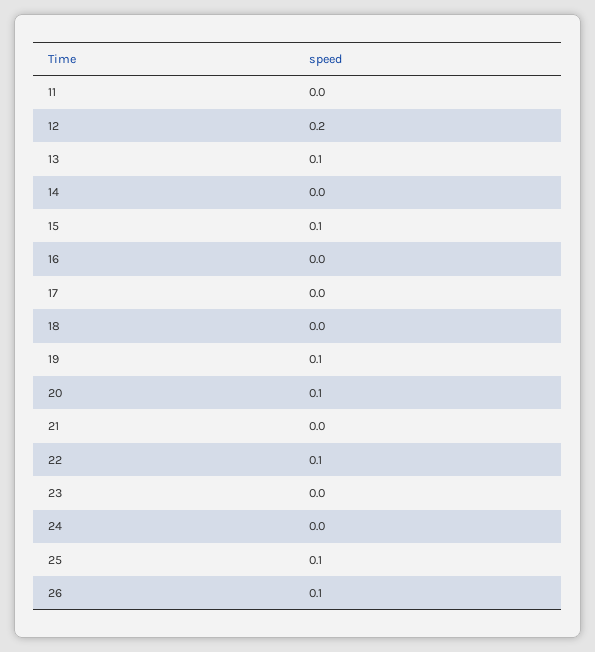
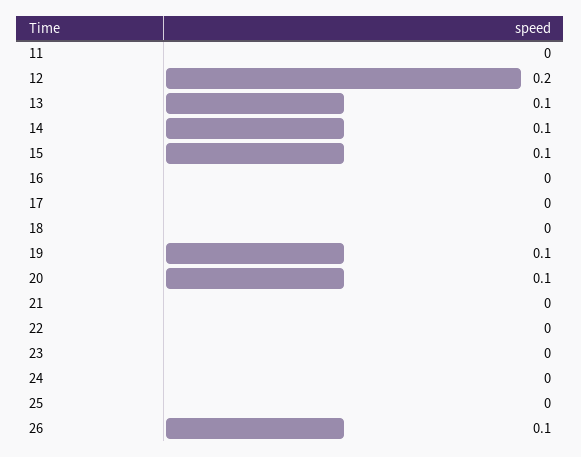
  {
    "11": 0,
    "12": 0.2,
    "13": 0.1,
-   "14": 0,
+   "14": 0.1,
    "15": 0.1,
    "16": 0,
    "17": 0,
    "18": 0,
    "19": 0.1,
    "20": 0.1,
    "21": 0,
-   "22": 0.1,
+   "22": 0,
    "23": 0,
    "24": 0,
-   "25": 0.1,
+   "25": 0,
    "26": 0.1
  }

